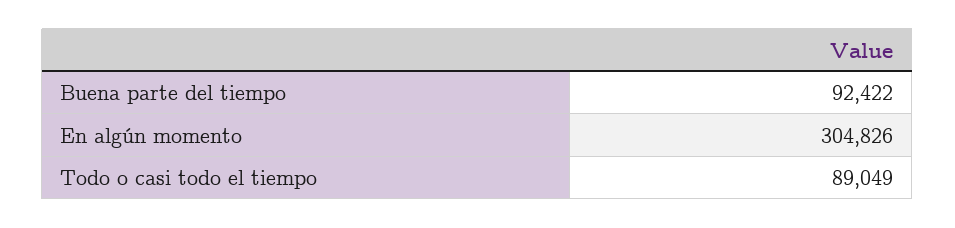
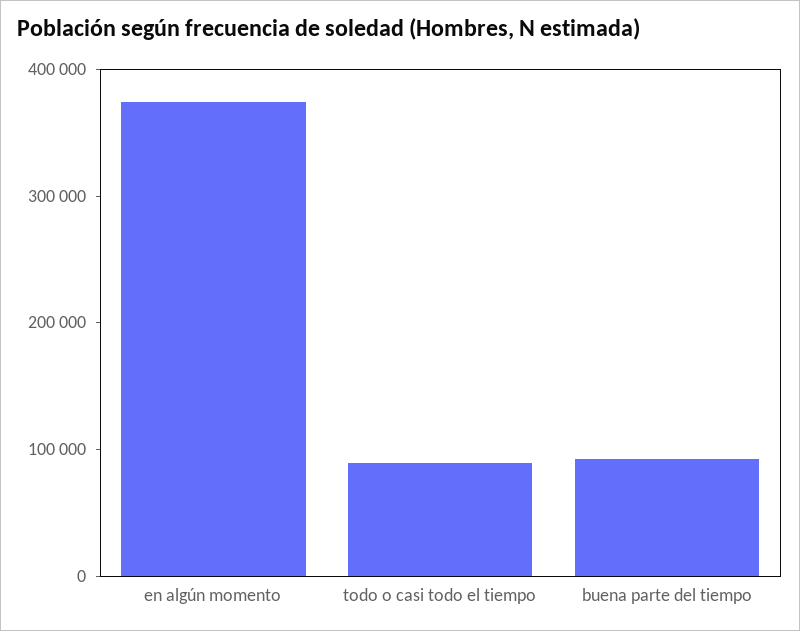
  {
    "Buena parte del tiempo": 92422,
-   "En algún momento": 304826,
+   "En algún momento": 380000,
    "Todo o casi todo el tiempo": 89049
  }

